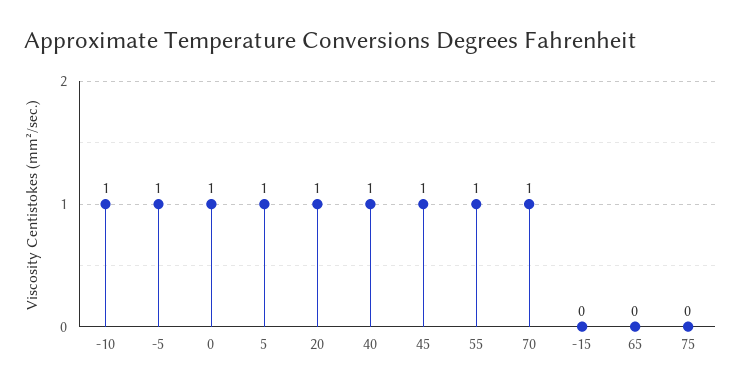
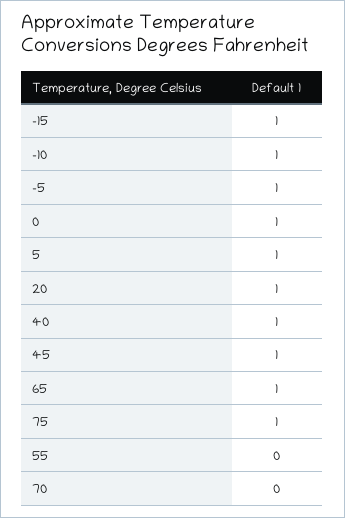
  {
    "-10": 1,
    "-5": 1,
    "0": 1,
    "5": 1,
    "20": 1,
    "40": 1,
    "45": 1,
-   "55": 1,
+   "55": 0,
-   "70": 1,
+   "70": 0,
-   "-15": 0,
+   "-15": 1,
-   "65": 0,
+   "65": 1,
-   "75": 0
+   "75": 1
  }

